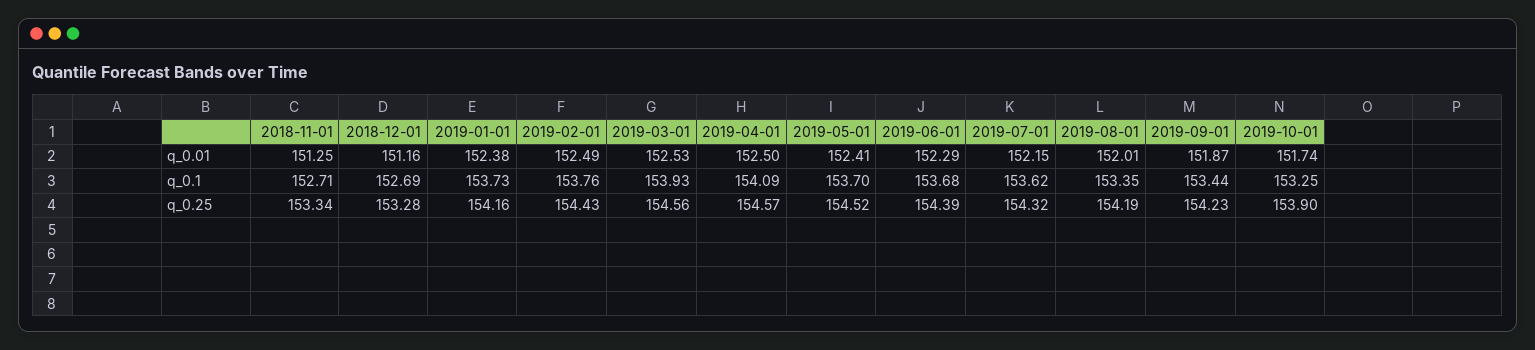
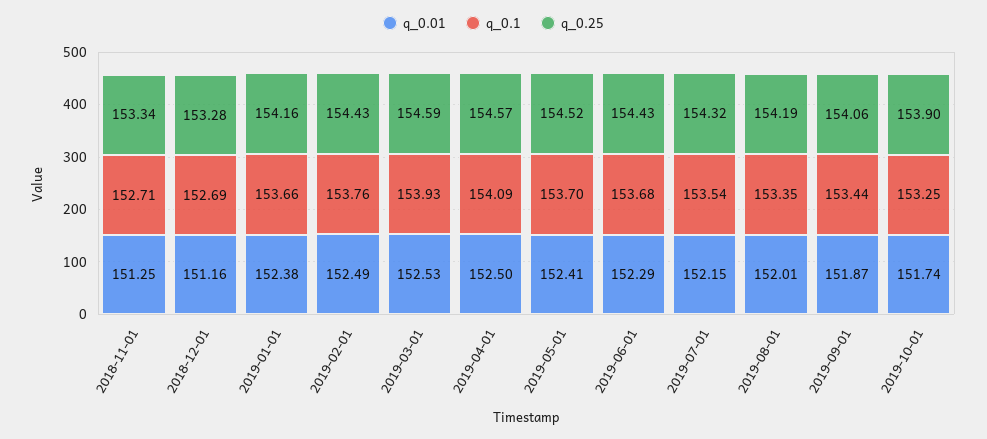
  {
    "q_0.01": {
      "2018-11-01": 151.25,
      "2018-12-01": 151.16,
      "2019-01-01": 152.38,
      "2019-02-01": 152.49,
      "2019-03-01": 152.53,
      "2019-04-01": 152.5,
      "2019-05-01": 152.41,
      "2019-06-01": 152.29,
      "2019-07-01": 152.15,
      "2019-08-01": 152.01,
      "2019-09-01": 151.87,
      "2019-10-01": 151.74
    },
    "q_0.1": {
      "2018-11-01": 152.71,
      "2018-12-01": 152.69,
-     "2019-01-01": 153.73,
+     "2019-01-01": 153.66,
      "2019-02-01": 153.76,
      "2019-03-01": 153.93,
      "2019-04-01": 154.09,
      "2019-05-01": 153.7,
      "2019-06-01": 153.68,
-     "2019-07-01": 153.62,
+     "2019-07-01": 153.54,
      "2019-08-01": 153.35,
      "2019-09-01": 153.44,
      "2019-10-01": 153.25
    },
    "q_0.25": {
      "2018-11-01": 153.34,
      "2018-12-01": 153.28,
      "2019-01-01": 154.16,
      "2019-02-01": 154.43,
-     "2019-03-01": 154.56,
+     "2019-03-01": 154.59,
      "2019-04-01": 154.57,
      "2019-05-01": 154.52,
-     "2019-06-01": 154.39,
+     "2019-06-01": 154.43,
      "2019-07-01": 154.32,
      "2019-08-01": 154.19,
-     "2019-09-01": 154.23,
+     "2019-09-01": 154.06,
      "2019-10-01": 153.9
    }
  }

